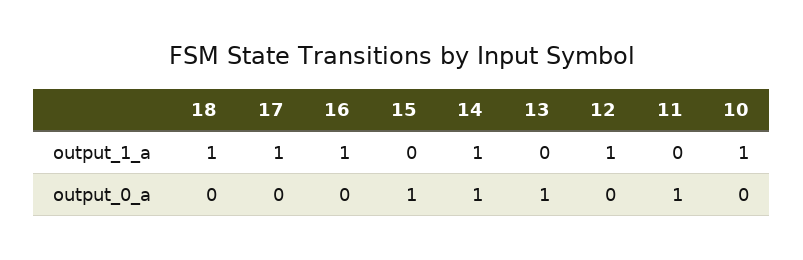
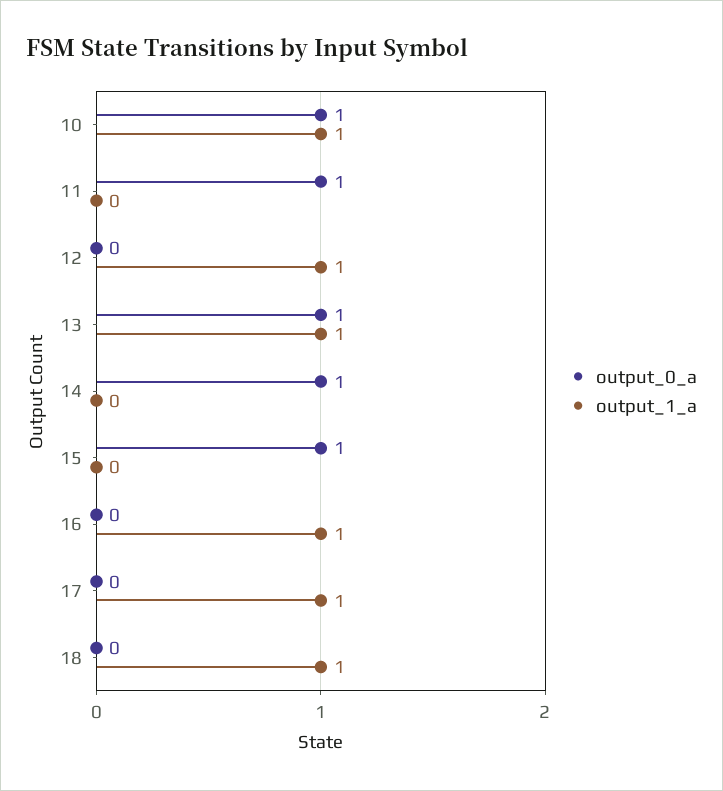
  {
    "output_1_a": {
      "18": 1,
      "17": 1,
      "16": 1,
      "15": 0,
-     "14": 1,
+     "14": 0,
-     "13": 0,
+     "13": 1,
      "12": 1,
      "11": 0,
      "10": 1
    },
    "output_0_a": {
      "18": 0,
      "17": 0,
      "16": 0,
      "15": 1,
      "14": 1,
      "13": 1,
      "12": 0,
      "11": 1,
-     "10": 0
+     "10": 1
    }
  }

